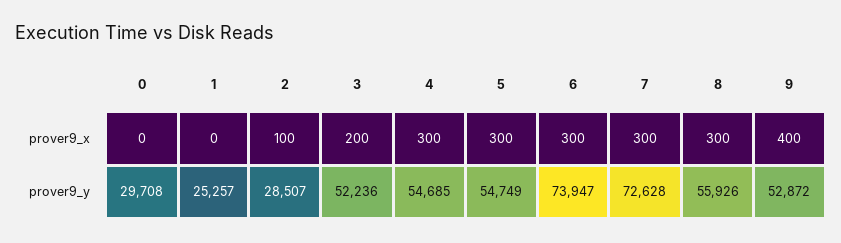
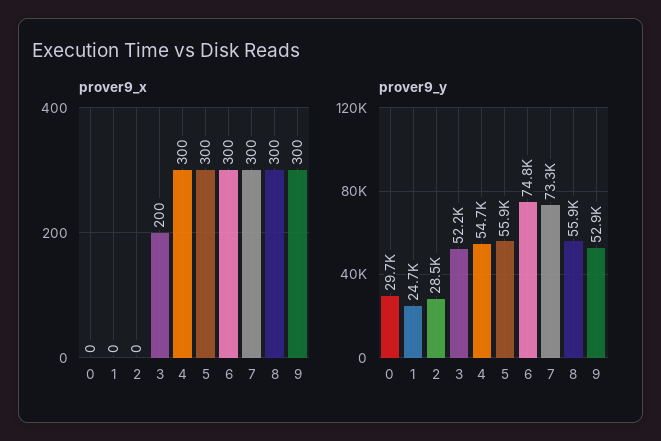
  {
    "prover9_x": {
      "0": 0,
      "1": 0,
-     "2": 100,
+     "2": 0,
      "3": 200,
      "4": 300,
      "5": 300,
      "6": 300,
      "7": 300,
      "8": 300,
-     "9": 400
+     "9": 300
    },
    "prover9_y": {
      "0": 29708,
-     "1": 25257,
+     "1": 24700,
      "2": 28507,
      "3": 52236,
      "4": 54685,
-     "5": 54749,
+     "5": 55900,
-     "6": 73947,
+     "6": 74800,
-     "7": 72628,
+     "7": 73300,
      "8": 55926,
      "9": 52872
    }
  }

